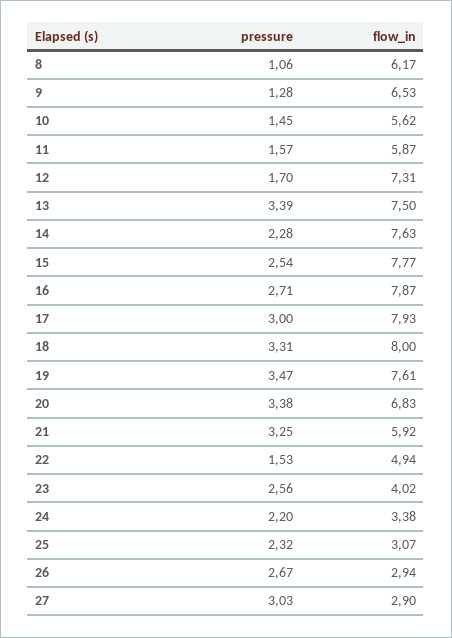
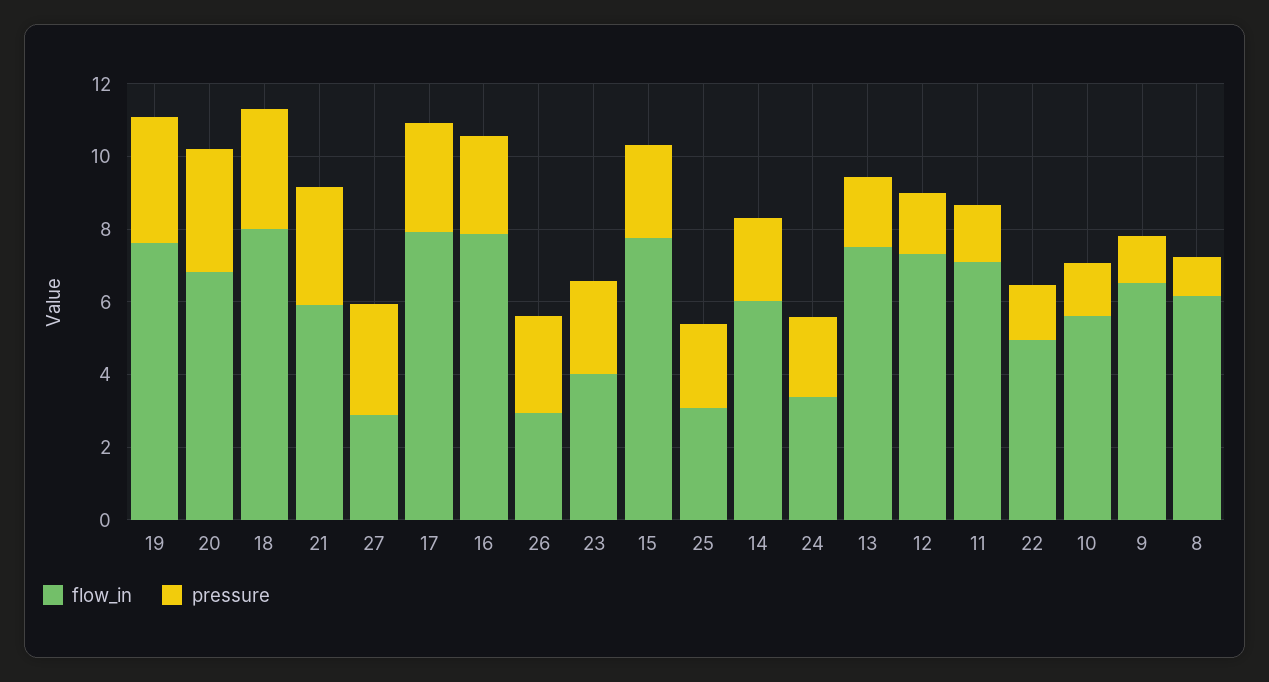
  {
    "pressure": {
      "8": 1.06,
      "9": 1.28,
      "10": 1.45,
      "11": 1.57,
      "12": 1.7,
-     "13": 3.39,
+     "13": 2,
      "14": 2.28,
      "15": 2.54,
      "16": 2.71,
      "17": 3,
      "18": 3.31,
      "19": 3.47,
      "20": 3.38,
      "21": 3.25,
      "22": 1.53,
      "23": 2.56,
      "24": 2.2,
      "25": 2.32,
      "26": 2.67,
      "27": 3.03
    },
    "flow_in": {
      "8": 6.17,
      "9": 6.53,
      "10": 5.62,
-     "11": 5.87,
+     "11": 7,
      "12": 7.31,
      "13": 7.5,
-     "14": 7.63,
+     "14": 6,
      "15": 7.77,
      "16": 7.87,
      "17": 7.93,
      "18": 8,
      "19": 7.61,
      "20": 6.83,
      "21": 5.92,
      "22": 4.94,
      "23": 4.02,
      "24": 3.38,
      "25": 3.07,
      "26": 2.94,
      "27": 2.9
    }
  }

